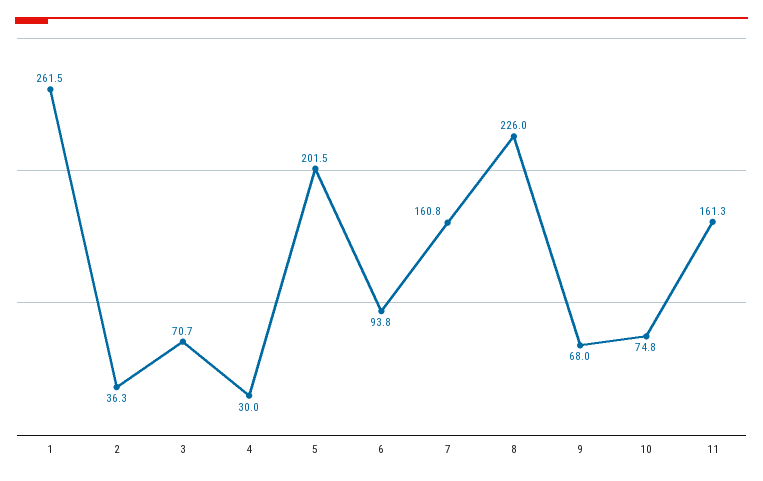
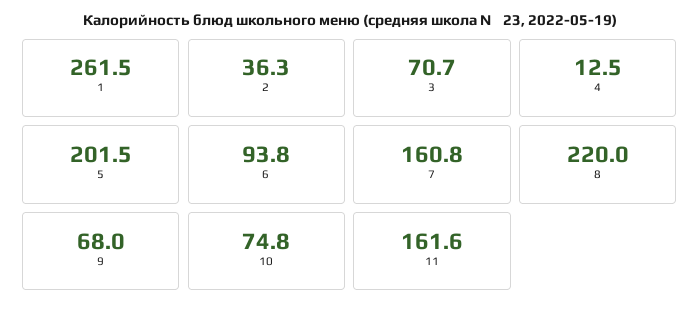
  {
    "1": 261.5,
    "2": 36.3,
    "3": 70.7,
-   "4": 30,
+   "4": 12.5,
    "5": 201.5,
    "6": 93.8,
    "7": 160.8,
-   "8": 226,
+   "8": 220,
    "9": 68,
    "10": 74.8,
-   "11": 161.3
+   "11": 161.6
  }

